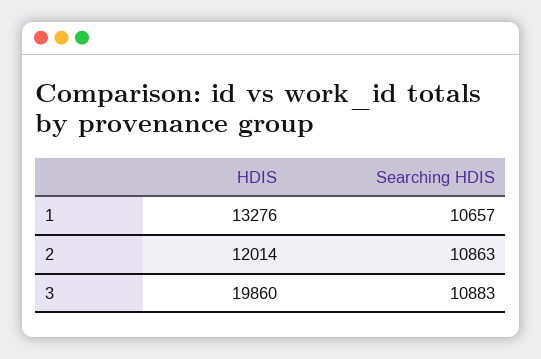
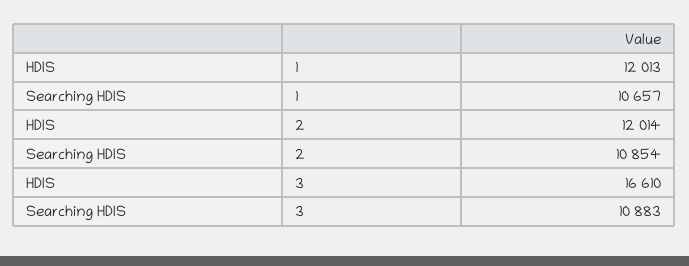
  {
    "HDIS": {
-     "1": 13276,
+     "1": 12013,
      "2": 12014,
-     "3": 19860
+     "3": 16610
    },
    "Searching HDIS": {
      "1": 10657,
-     "2": 10863,
+     "2": 10854,
      "3": 10883
    }
  }

